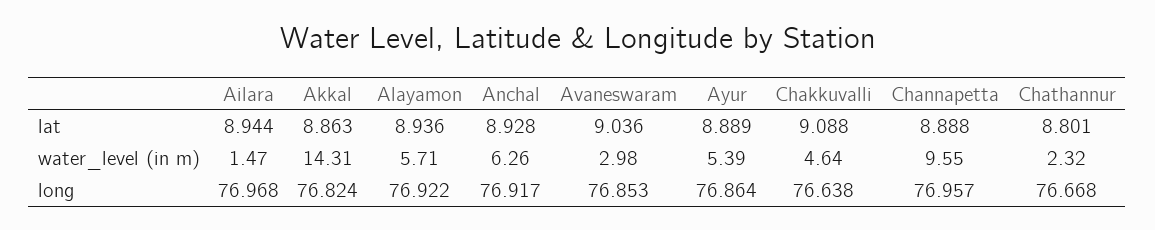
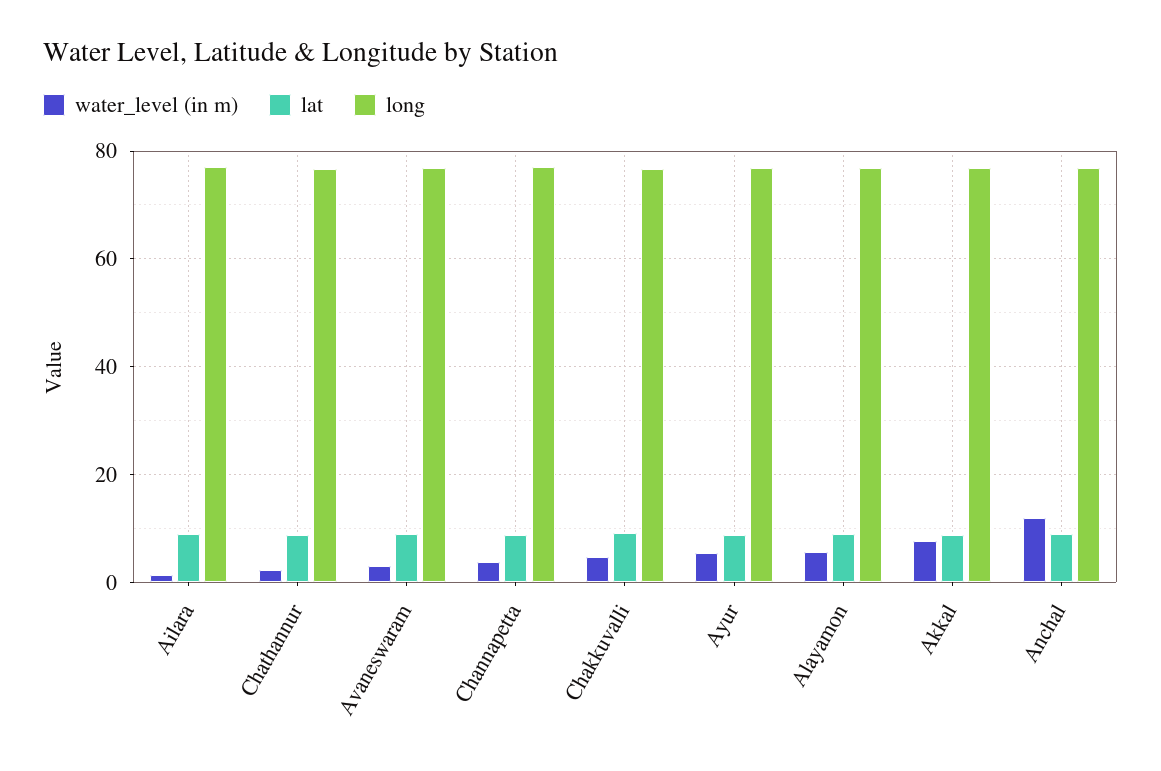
  {
    "lat": {
      "Ailara": 8.944,
      "Akkal": 8.863,
      "Alayamon": 8.936,
      "Anchal": 8.928,
      "Avaneswaram": 9.036,
      "Ayur": 8.889,
      "Chakkuvalli": 9.088,
      "Channapetta": 8.888,
      "Chathannur": 8.801
    },
    "water_level (in m)": {
      "Ailara": 1.47,
-     "Akkal": 14.31,
+     "Akkal": 8,
      "Alayamon": 5.71,
-     "Anchal": 6.26,
+     "Anchal": 12,
      "Avaneswaram": 2.98,
      "Ayur": 5.39,
      "Chakkuvalli": 4.64,
-     "Channapetta": 9.55,
+     "Channapetta": 4,
      "Chathannur": 2.32
    },
    "long": {
      "Ailara": 76.968,
      "Akkal": 76.824,
      "Alayamon": 76.922,
      "Anchal": 76.917,
      "Avaneswaram": 76.853,
      "Ayur": 76.864,
      "Chakkuvalli": 76.638,
      "Channapetta": 76.957,
      "Chathannur": 76.668
    }
  }

